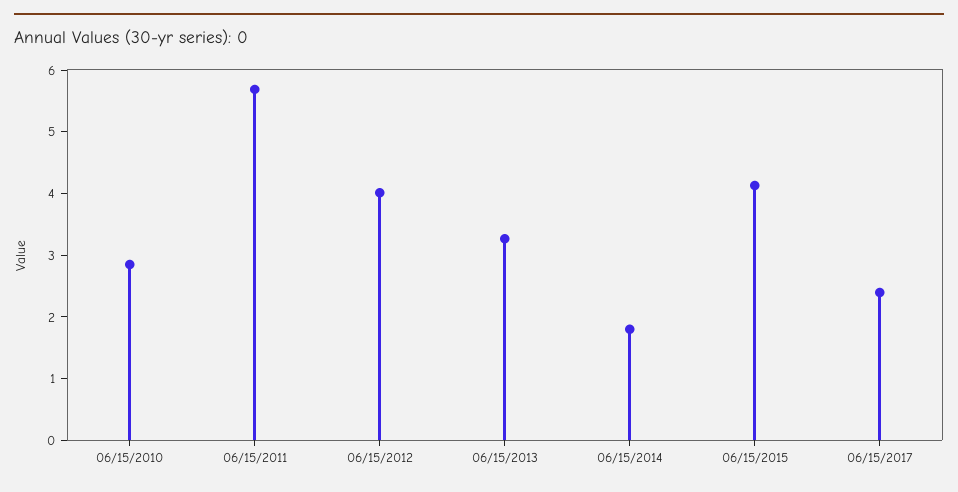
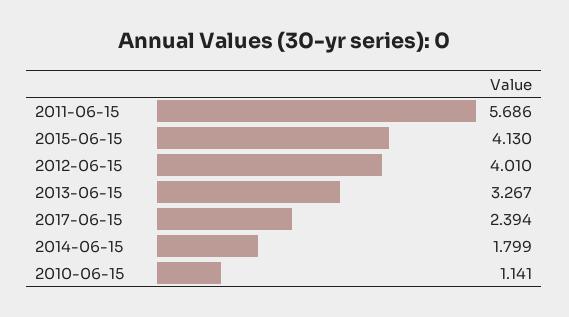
  {
-   "06/15/2010": 2.8,
+   "06/15/2010": 1.141,
    "06/15/2011": 5.686,
    "06/15/2012": 4.01,
    "06/15/2013": 3.267,
    "06/15/2014": 1.799,
    "06/15/2015": 4.13,
    "06/15/2017": 2.394
  }

